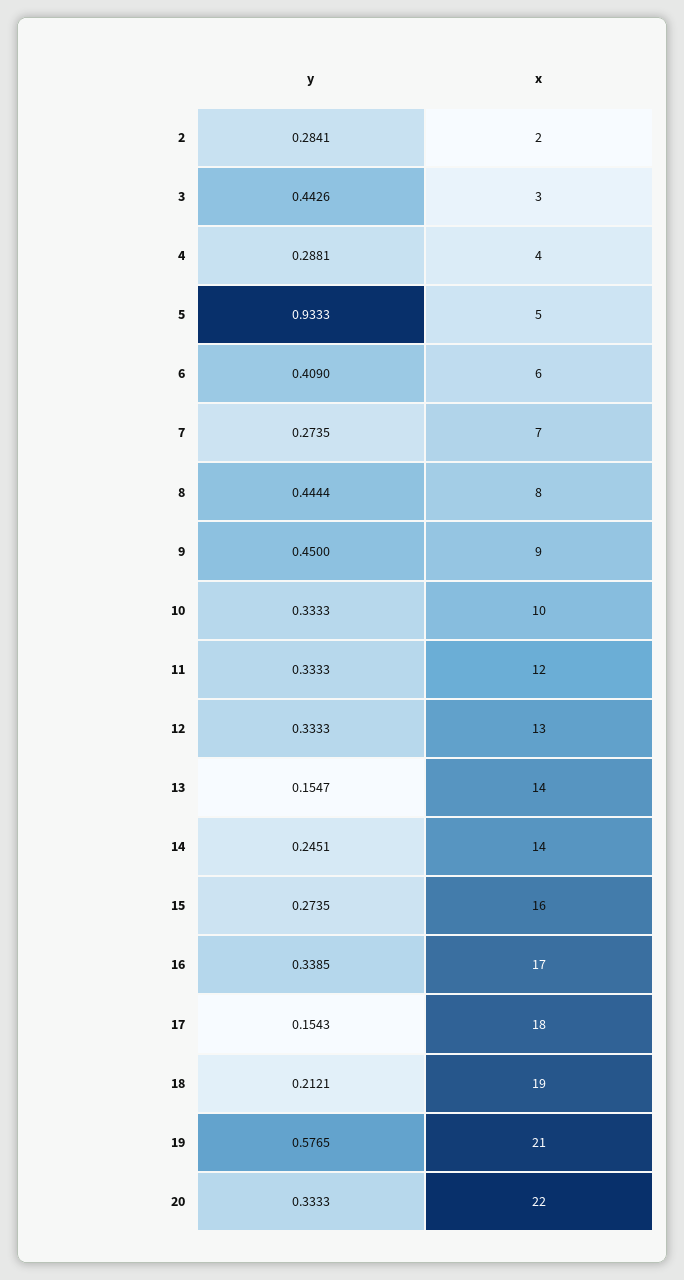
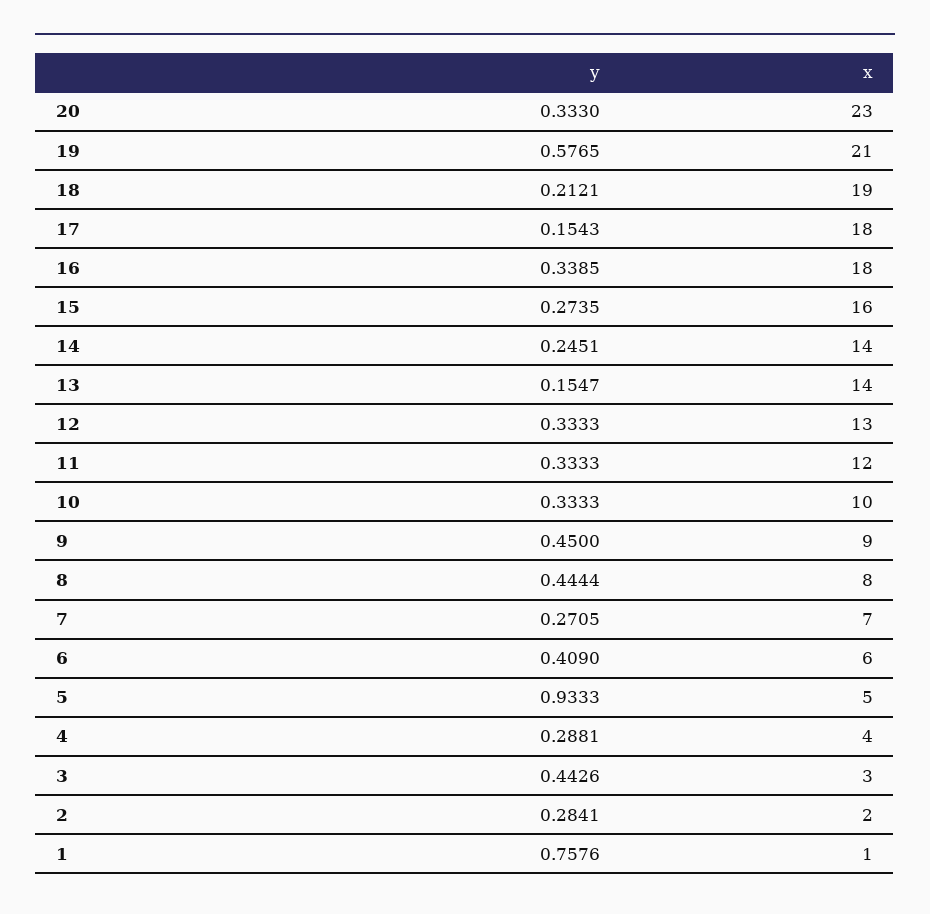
  {
    "y": {
      "2": 0.2841,
      "3": 0.4426,
      "4": 0.2881,
      "5": 0.9333,
      "6": 0.409,
-     "7": 0.2735,
+     "7": 0.2705,
      "8": 0.4444,
      "9": 0.45,
      "10": 0.3333,
      "11": 0.3333,
      "12": 0.3333,
      "13": 0.1547,
      "14": 0.2451,
      "15": 0.2735,
      "16": 0.3385,
      "17": 0.1543,
      "18": 0.2121,
      "19": 0.5765,
-     "20": 0.3333
+     "20": 0.333,
+     "1": 0.7576
    },
    "x": {
      "2": 2,
      "3": 3,
      "4": 4,
      "5": 5,
      "6": 6,
      "7": 7,
      "8": 8,
      "9": 9,
      "10": 10,
      "11": 12,
      "12": 13,
      "13": 14,
      "14": 14,
      "15": 16,
-     "16": 17,
+     "16": 18,
      "17": 18,
      "18": 19,
      "19": 21,
-     "20": 22
+     "20": 23,
+     "1": 1
    }
  }

